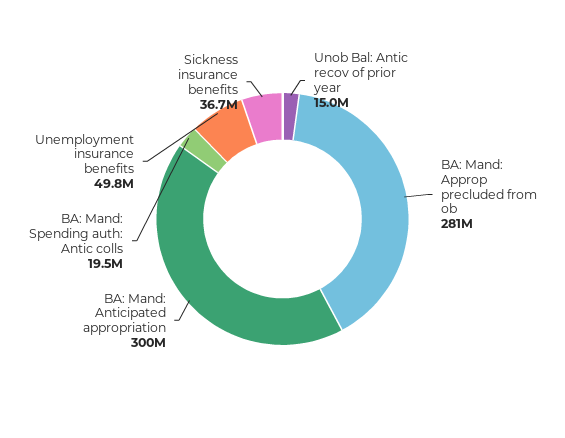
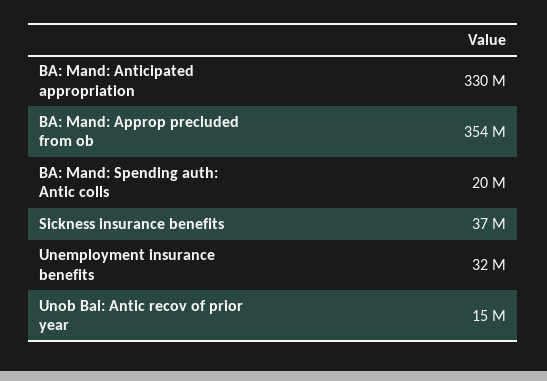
  {
    "Unob Bal: Antic recov of prior year": 15000000,
-   "BA: Mand: Approp precluded from ob": 281000000,
+   "BA: Mand: Approp precluded from ob": 354000000,
-   "BA: Mand: Anticipated appropriation": 300000000,
+   "BA: Mand: Anticipated appropriation": 330000000,
    "BA: Mand: Spending auth: Antic colls": 19500000,
-   "Unemployment insurance benefits": 49800000,
+   "Unemployment insurance benefits": 32000000,
    "Sickness insurance benefits": 36700000
  }

